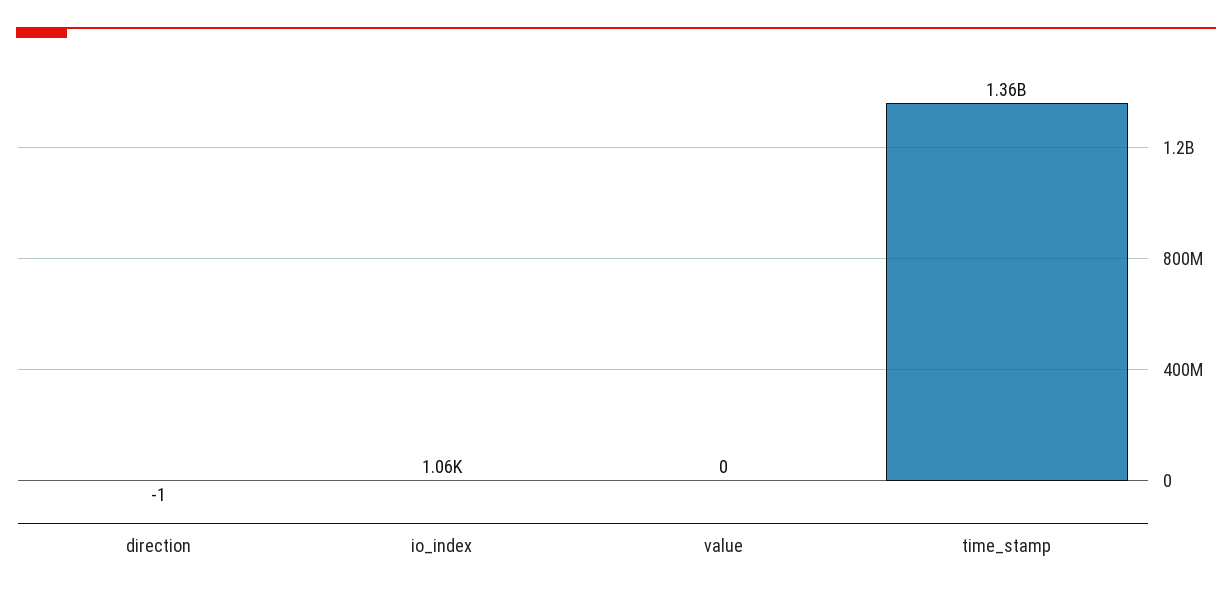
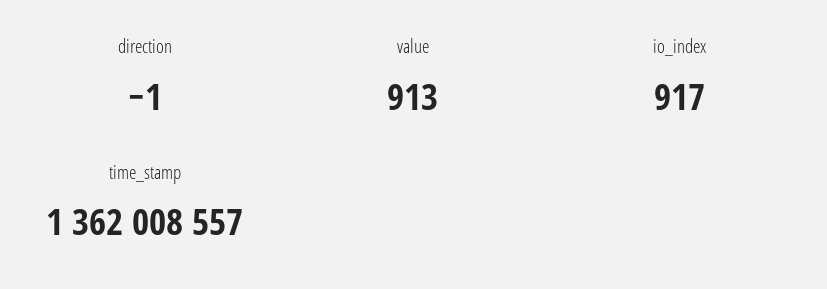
  {
    "direction": -1,
-   "io_index": 1060,
+   "io_index": 917,
-   "value": 0,
+   "value": 913,
    "time_stamp": 1362008557
  }

